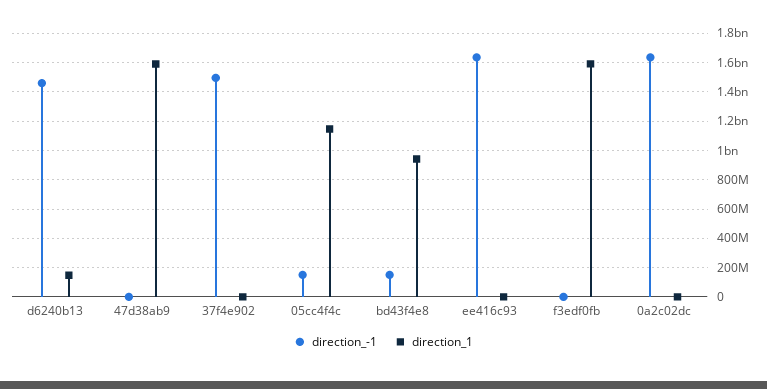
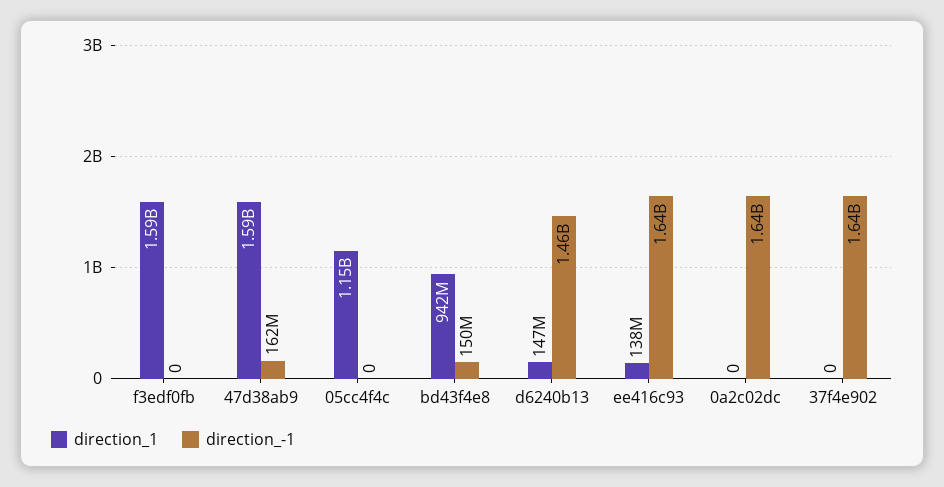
  {
    "direction_-1": {
      "d6240b13": 1460000000,
-     "47d38ab9": 0,
+     "47d38ab9": 162000000,
-     "37f4e902": 1500000000,
+     "37f4e902": 1640000000,
-     "05cc4f4c": 150000000,
+     "05cc4f4c": 0,
      "bd43f4e8": 150000000,
      "ee416c93": 1640000000,
      "f3edf0fb": 0,
      "0a2c02dc": 1640000000
    },
    "direction_1": {
      "d6240b13": 147000000,
      "47d38ab9": 1590000000,
      "37f4e902": 0,
      "05cc4f4c": 1150000000,
      "bd43f4e8": 942000000,
-     "ee416c93": 0,
+     "ee416c93": 138000000,
      "f3edf0fb": 1590000000,
      "0a2c02dc": 0
    }
  }

